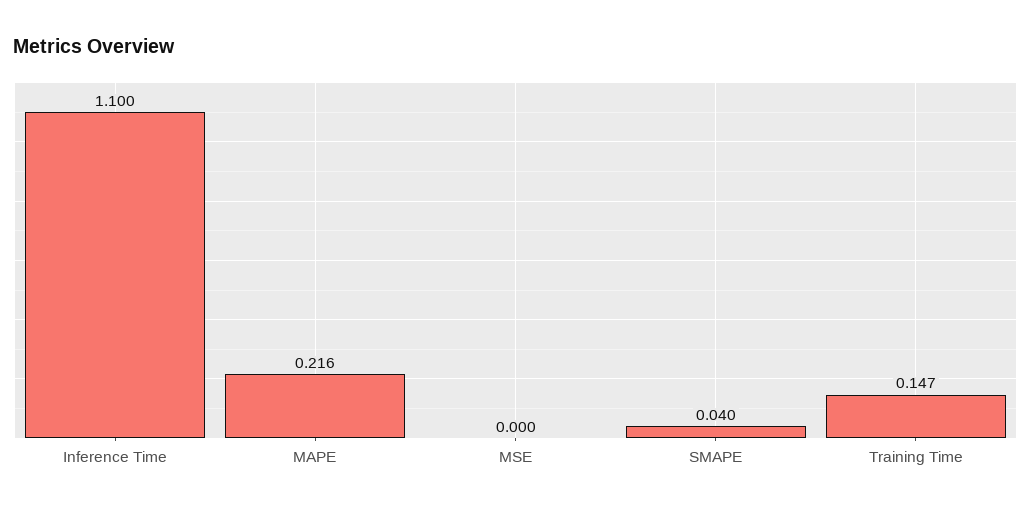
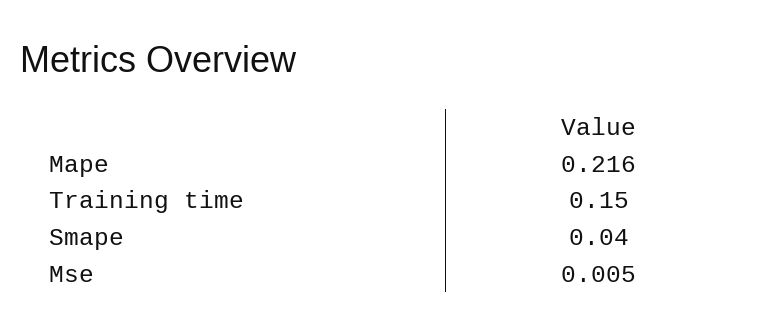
  {
-   "Inference Time": 1.1,
    "MAPE": 0.216,
-   "MSE": 0,
+   "MSE": 0.005,
    "SMAPE": 0.04,
-   "Training Time": 0.147
+   "Training Time": 0.15
  }

